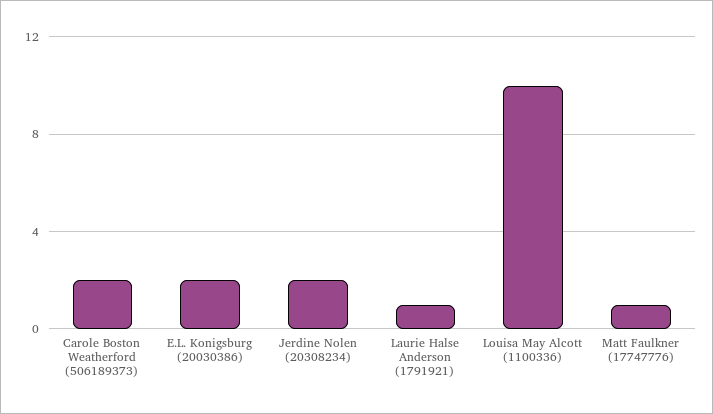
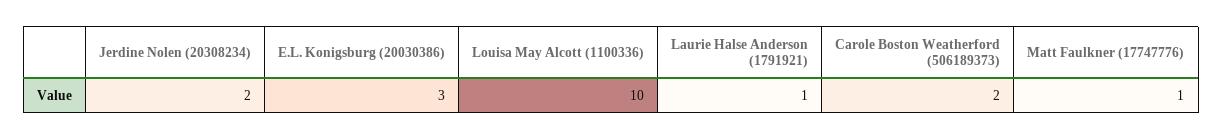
  {
    "Carole Boston Weatherford (506189373)": 2,
-   "E.L. Konigsburg (20030386)": 2,
+   "E.L. Konigsburg (20030386)": 3,
    "Jerdine Nolen (20308234)": 2,
    "Laurie Halse Anderson (1791921)": 1,
    "Louisa May Alcott (1100336)": 10,
    "Matt Faulkner (17747776)": 1
  }

